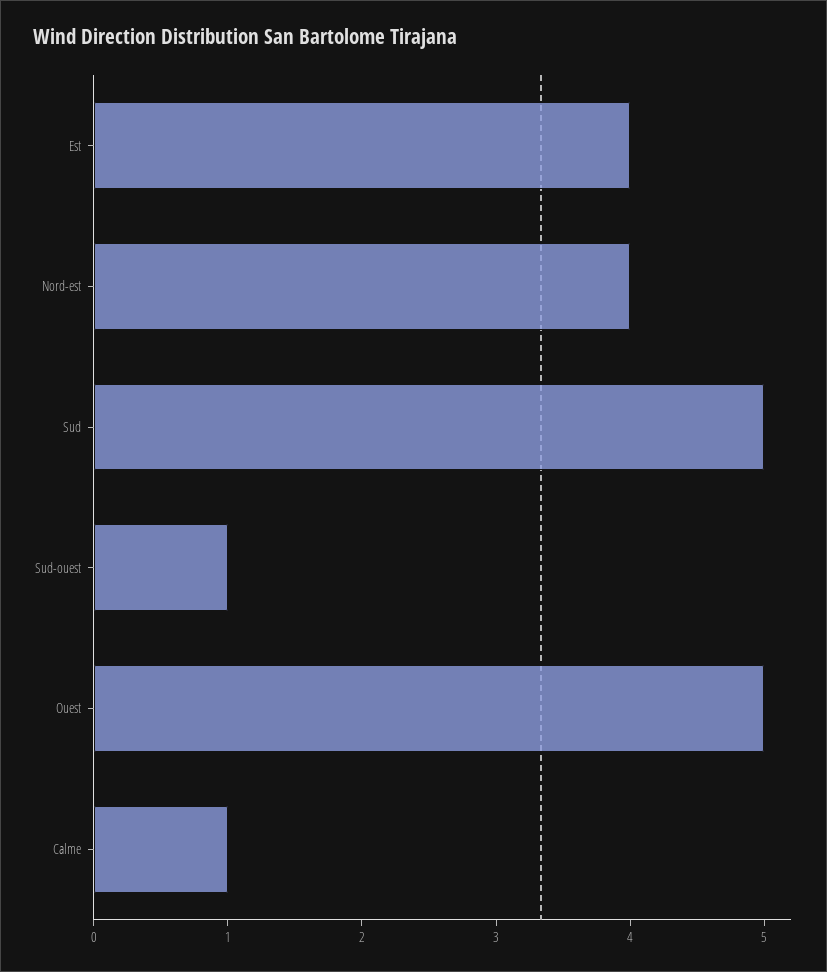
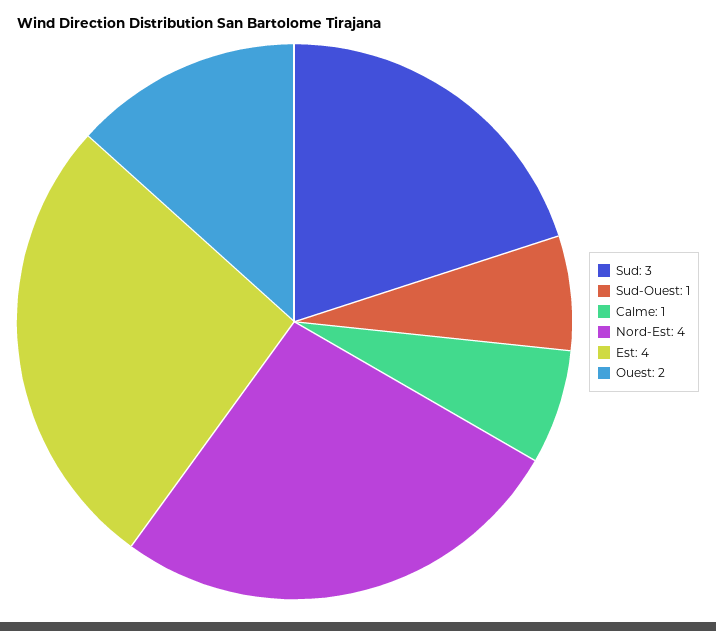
  {
    "Est": 4,
    "Nord-est": 4,
-   "Sud": 5,
+   "Sud": 3,
    "Sud-ouest": 1,
-   "Ouest": 5,
+   "Ouest": 2,
    "Calme": 1
  }

